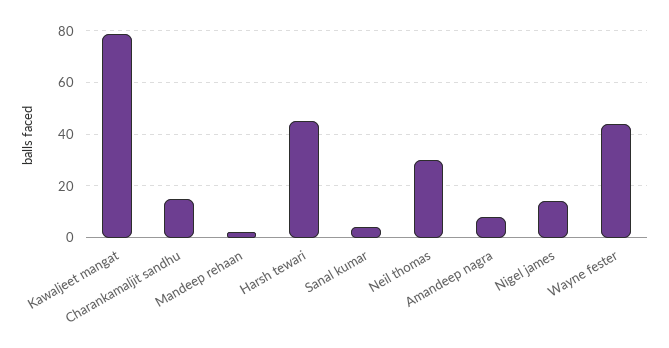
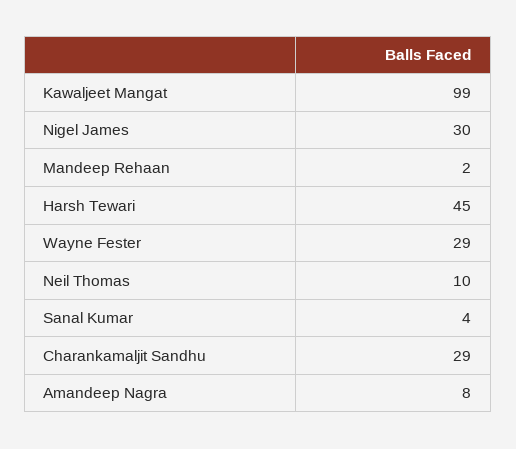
  {
-   "Kawaljeet mangat": 80,
+   "Kawaljeet mangat": 99,
-   "Charankamaljit sandhu": 15,
+   "Charankamaljit sandhu": 29,
    "Mandeep rehaan": 2,
    "Harsh tewari": 45,
    "Sanal kumar": 4,
-   "Neil thomas": 30,
+   "Neil thomas": 10,
    "Amandeep nagra": 8,
-   "Nigel james": 15,
+   "Nigel james": 30,
-   "Wayne fester": 45
+   "Wayne fester": 29
  }

